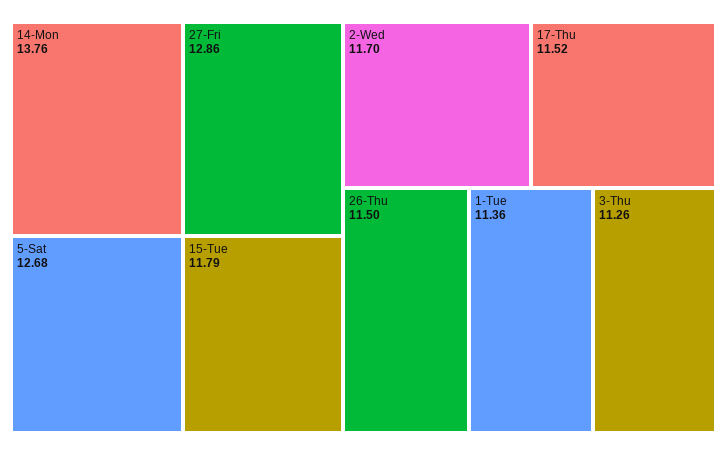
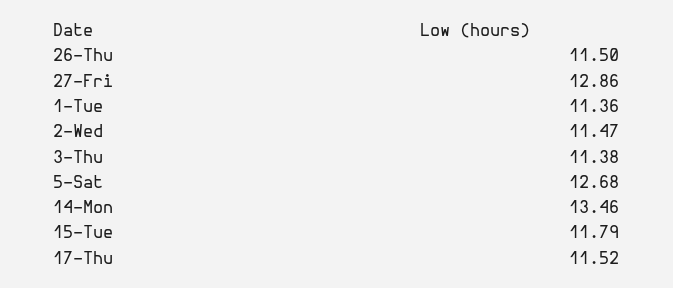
  {
-   "14-Mon": 13.76,
+   "14-Mon": 13.46,
    "27-Fri": 12.86,
    "5-Sat": 12.68,
    "15-Tue": 11.79,
-   "2-Wed": 11.7,
+   "2-Wed": 11.47,
    "17-Thu": 11.52,
    "26-Thu": 11.5,
    "1-Tue": 11.36,
-   "3-Thu": 11.26
+   "3-Thu": 11.38
  }

